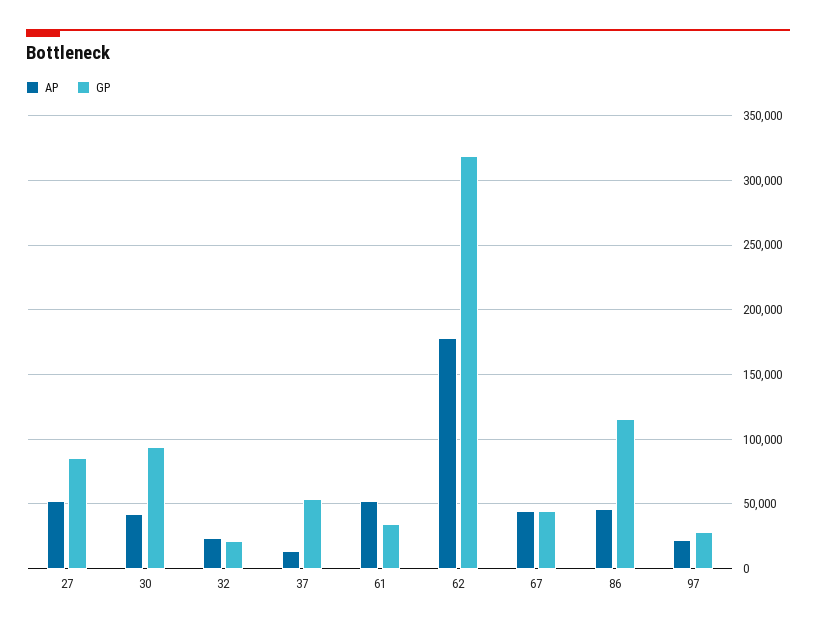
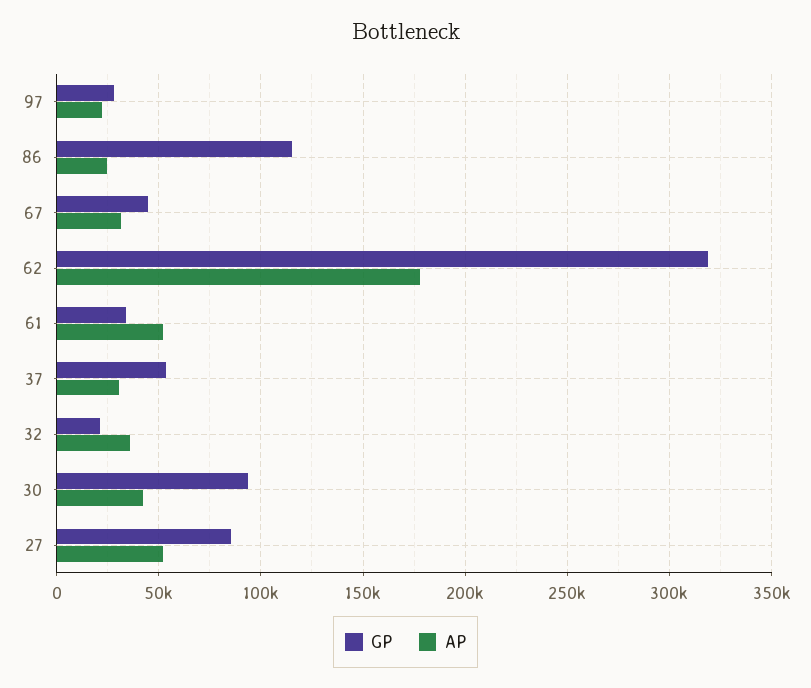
  {
    "AP": {
      "27": 50000,
      "30": 40000,
-     "32": 25000,
+     "32": 35000,
-     "37": 15000,
+     "37": 30000,
      "61": 50000,
      "62": 180000,
-     "67": 45000,
+     "67": 30000,
-     "86": 45000,
+     "86": 25000,
      "97": 20000
    },
    "GP": {
      "27": 85000,
      "30": 95000,
      "32": 20000,
      "37": 55000,
      "61": 35000,
      "62": 320000,
      "67": 45000,
      "86": 115000,
      "97": 30000
    }
  }

